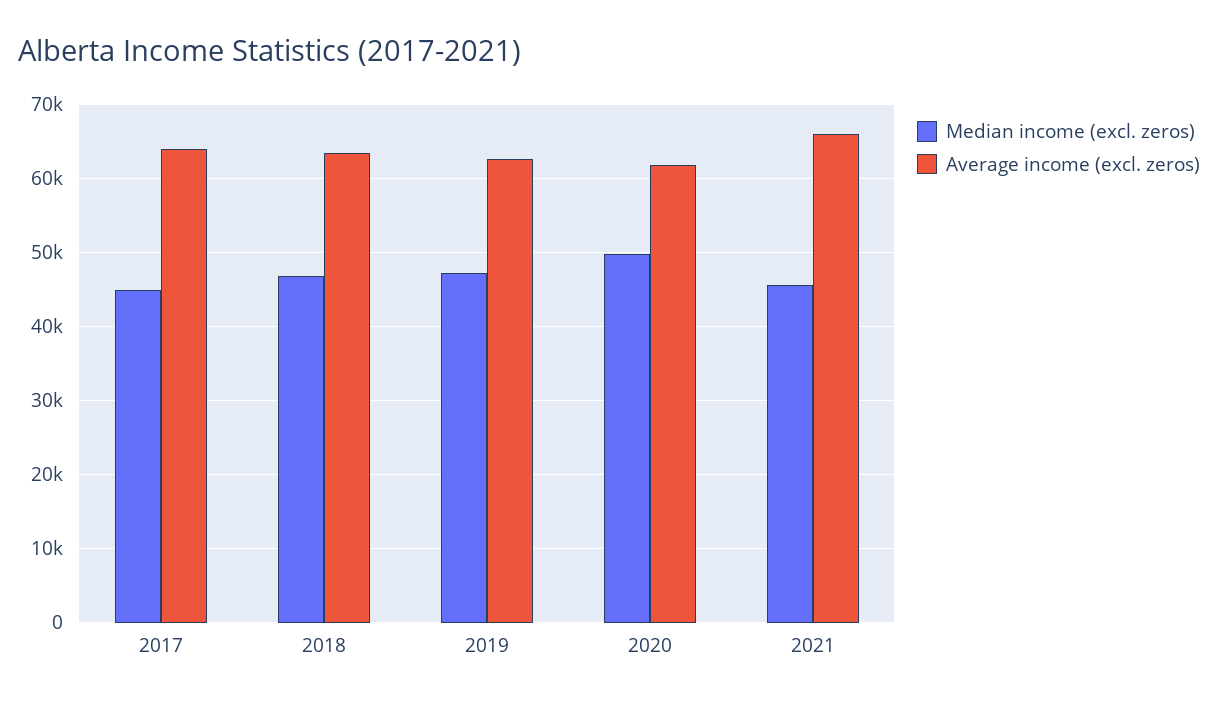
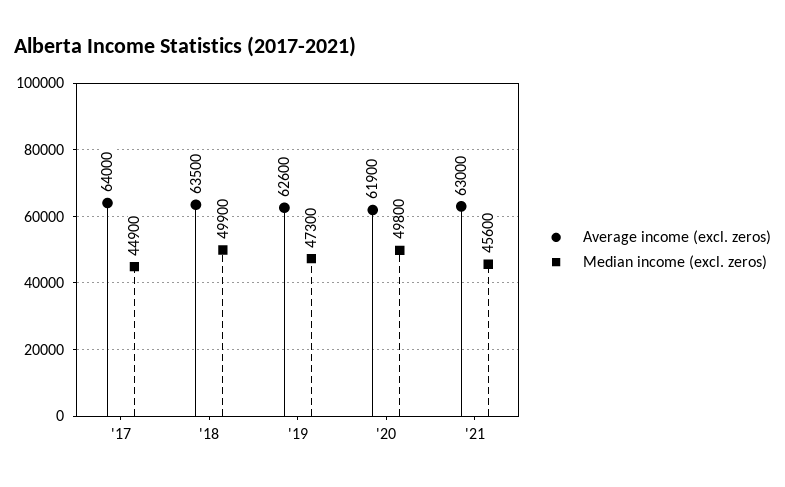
  {
    "Median income (excl. zeros)": {
      "2017": 44900,
-     "2018": 47000,
+     "2018": 49900,
      "2019": 47300,
      "2020": 49800,
      "2021": 45600
    },
    "Average income (excl. zeros)": {
      "2017": 64000,
      "2018": 63500,
      "2019": 62600,
      "2020": 61900,
-     "2021": 66000
+     "2021": 63000
    }
  }

